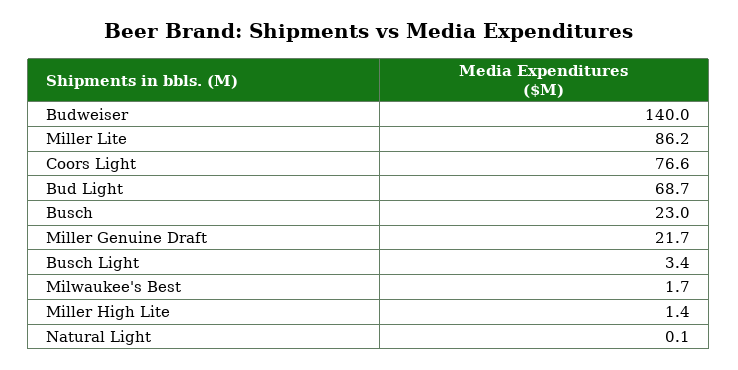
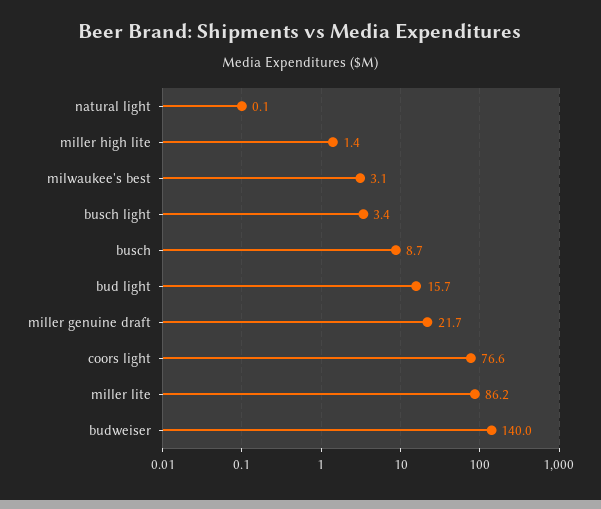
  {
    "Budweiser": 140,
    "Miller Lite": 86.2,
    "Coors Light": 76.6,
-   "Bud Light": 68.7,
+   "Bud Light": 15.7,
-   "Busch": 23,
+   "Busch": 8.7,
    "Miller Genuine Draft": 21.7,
    "Busch Light": 3.4,
-   "Milwaukee's Best": 1.7,
+   "Milwaukee's Best": 3.1,
    "Miller High Lite": 1.4,
    "Natural Light": 0.1
  }

